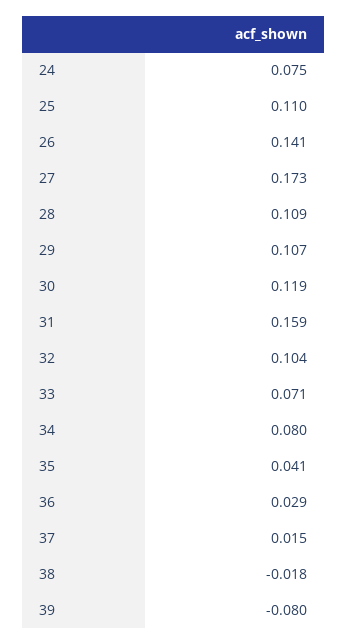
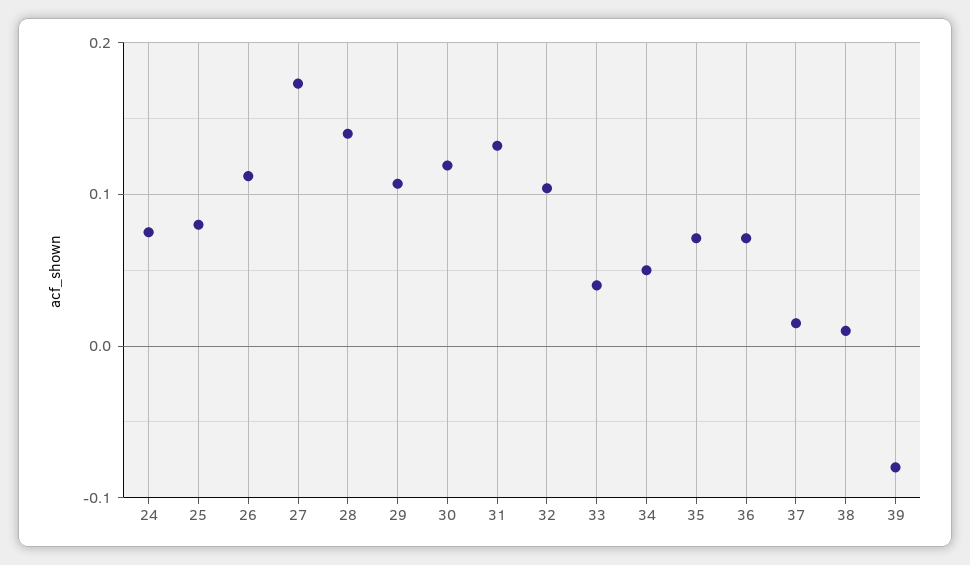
  {
    "24": 0.075,
-   "25": 0.11,
+   "25": 0.08,
-   "26": 0.141,
+   "26": 0.11,
    "27": 0.173,
-   "28": 0.109,
+   "28": 0.14,
    "29": 0.107,
    "30": 0.119,
-   "31": 0.159,
+   "31": 0.13,
    "32": 0.104,
-   "33": 0.071,
+   "33": 0.04,
-   "34": 0.08,
+   "34": 0.05,
-   "35": 0.041,
+   "35": 0.07,
-   "36": 0.029,
+   "36": 0.07,
    "37": 0.015,
-   "38": -0.018,
+   "38": 0.01,
    "39": -0.08
  }

